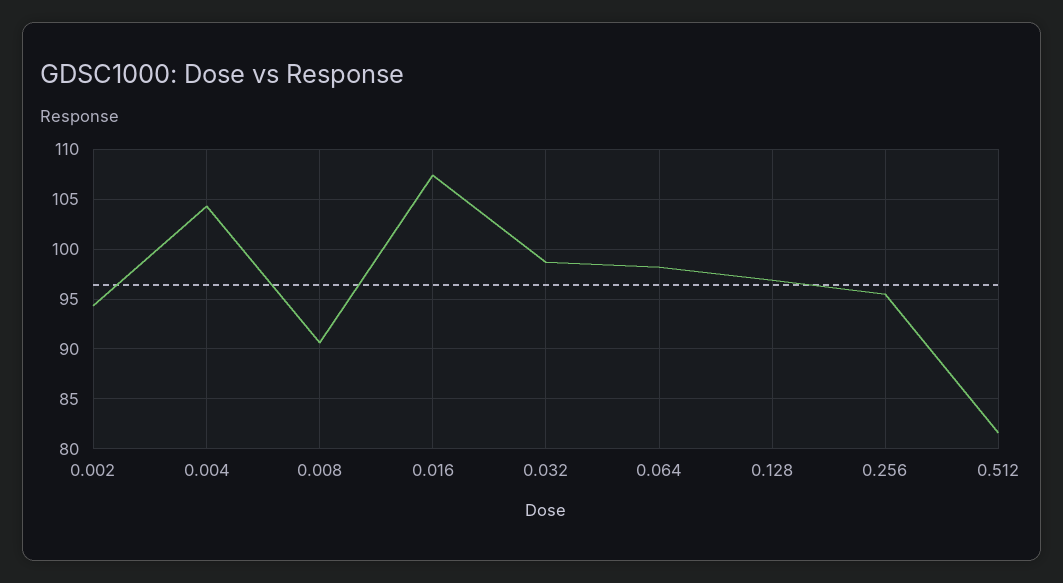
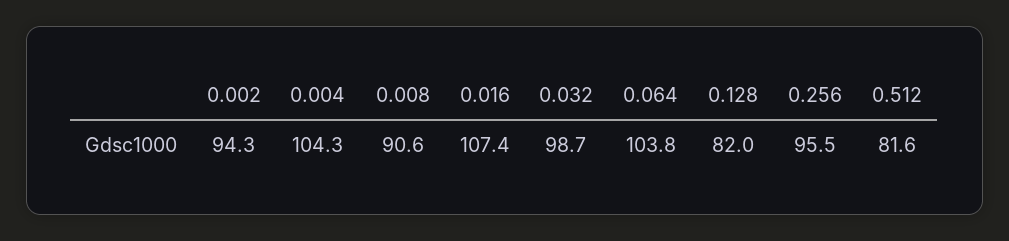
  {
    "0.002": 94.3,
    "0.004": 104.3,
    "0.008": 90.6,
    "0.016": 107.4,
    "0.032": 98.7,
-   "0.064": 98,
+   "0.064": 103.8,
-   "0.128": 97,
+   "0.128": 82,
    "0.256": 95.5,
    "0.512": 81.6
  }

